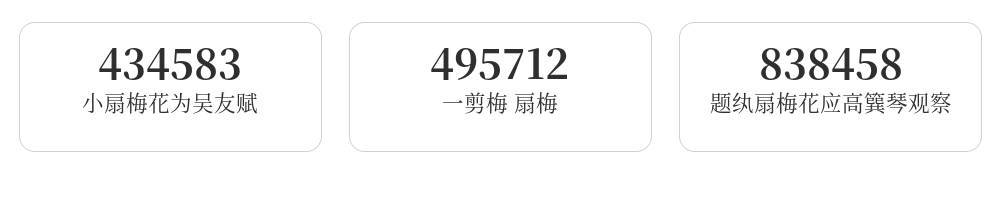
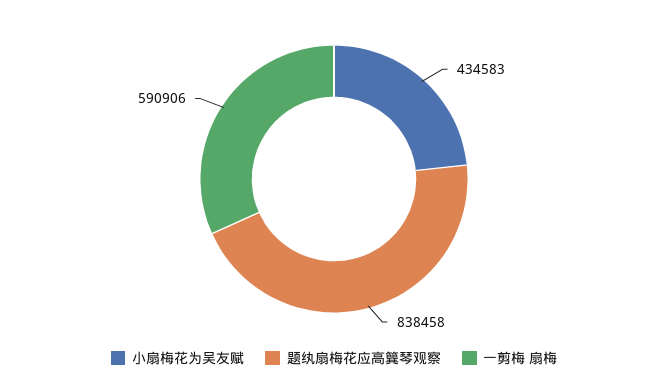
  {
    "小扇梅花为吴友赋": 434583,
-   "一剪梅 扇梅": 495712,
+   "一剪梅 扇梅": 590906,
    "题纨扇梅花应高簨琴观察": 838458
  }

